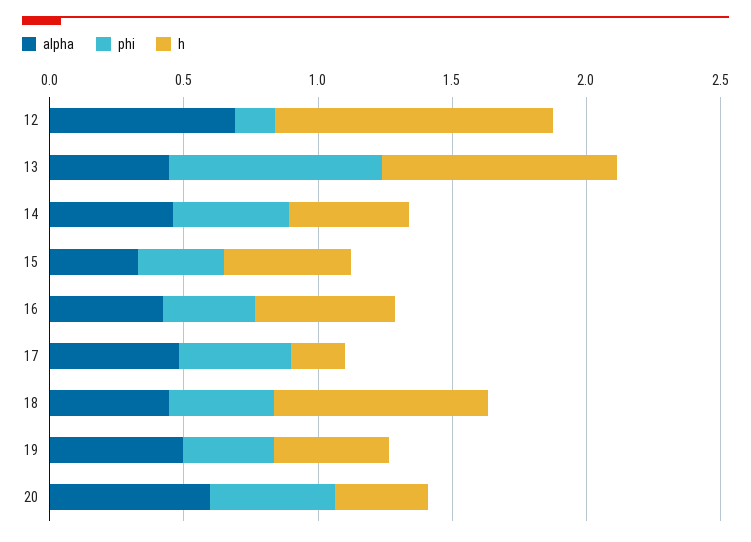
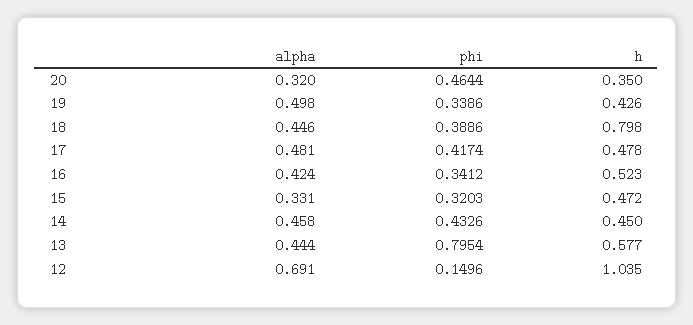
  {
    "alpha": {
      "12": 0.691,
      "13": 0.444,
      "14": 0.458,
      "15": 0.331,
      "16": 0.424,
      "17": 0.481,
      "18": 0.446,
      "19": 0.498,
-     "20": 0.6
+     "20": 0.32
    },
    "phi": {
      "12": 0.1496,
      "13": 0.7954,
      "14": 0.4326,
      "15": 0.3203,
      "16": 0.3412,
      "17": 0.4174,
      "18": 0.3886,
      "19": 0.3386,
      "20": 0.4644
    },
    "h": {
      "12": 1.035,
-     "13": 0.9,
+     "13": 0.577,
      "14": 0.45,
      "15": 0.472,
      "16": 0.523,
-     "17": 0.2,
+     "17": 0.478,
      "18": 0.798,
      "19": 0.426,
      "20": 0.35
    }
  }

